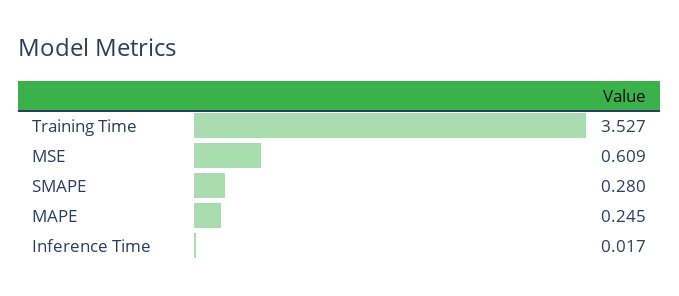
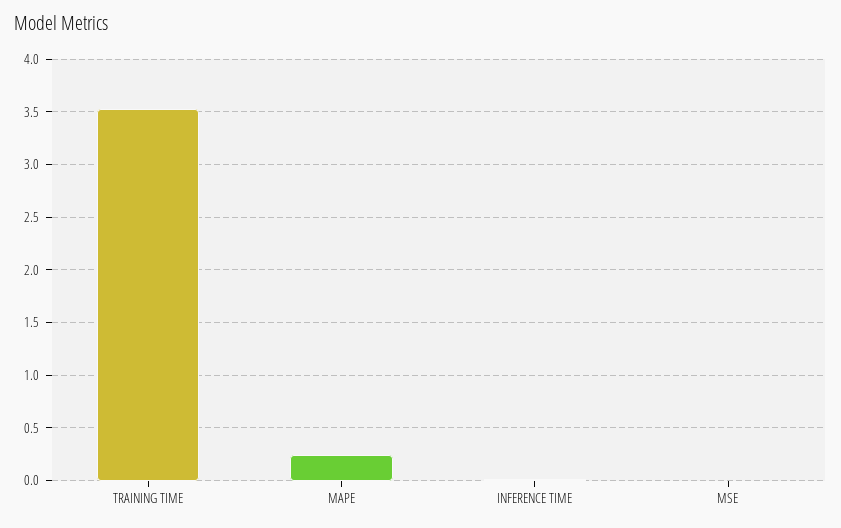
  {
    "Training Time": 3.527,
-   "MSE": 0.609,
+   "MSE": 0,
-   "SMAPE": 0.28,
    "MAPE": 0.245,
    "Inference Time": 0.017
  }

